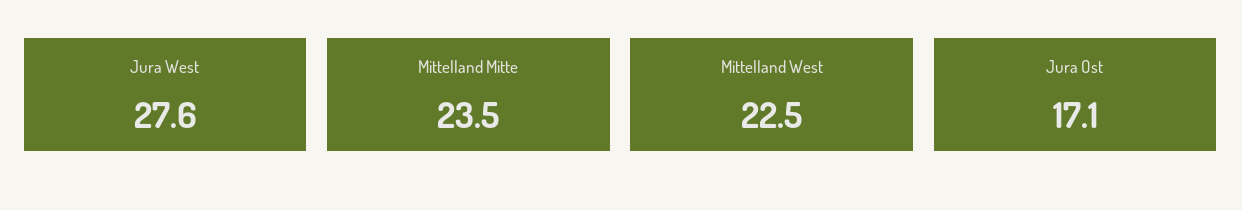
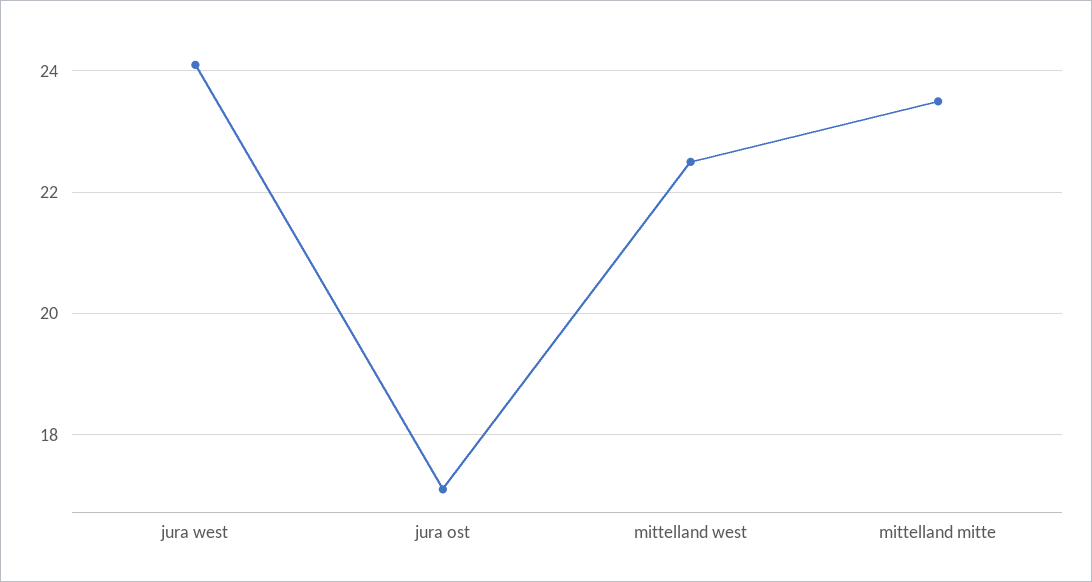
  {
-   "Jura West": 27.6,
+   "Jura West": 24,
    "Mittelland Mitte": 23.5,
    "Mittelland West": 22.5,
    "Jura Ost": 17.1
  }

